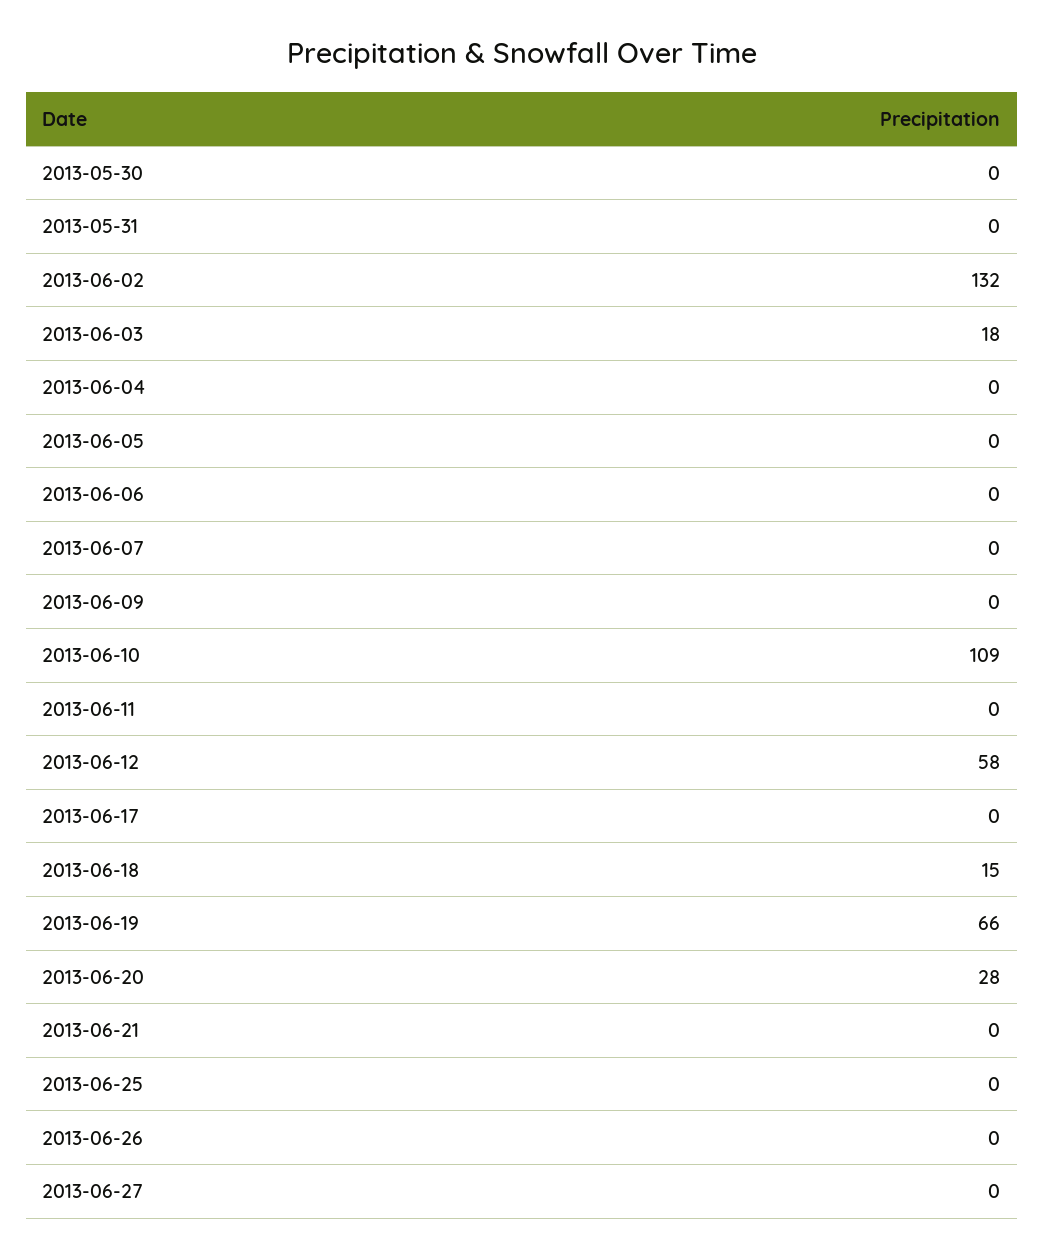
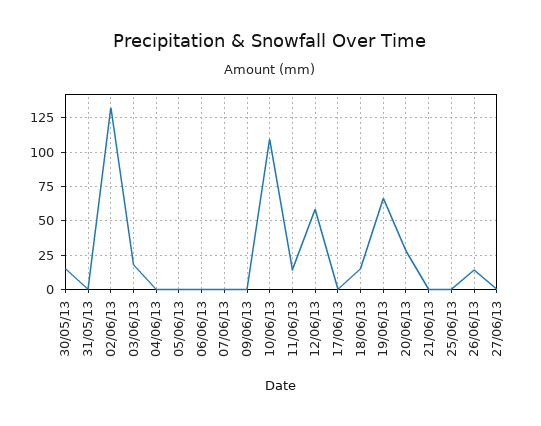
  {
-   "2013-05-30": 0,
+   "2013-05-30": 15,
    "2013-05-31": 0,
    "2013-06-02": 132,
    "2013-06-03": 18,
    "2013-06-04": 0,
    "2013-06-05": 0,
    "2013-06-06": 0,
    "2013-06-07": 0,
    "2013-06-09": 0,
    "2013-06-10": 109,
-   "2013-06-11": 0,
+   "2013-06-11": 15,
    "2013-06-12": 58,
    "2013-06-17": 0,
    "2013-06-18": 15,
    "2013-06-19": 66,
    "2013-06-20": 28,
    "2013-06-21": 0,
    "2013-06-25": 0,
-   "2013-06-26": 0,
+   "2013-06-26": 15,
    "2013-06-27": 0
  }

